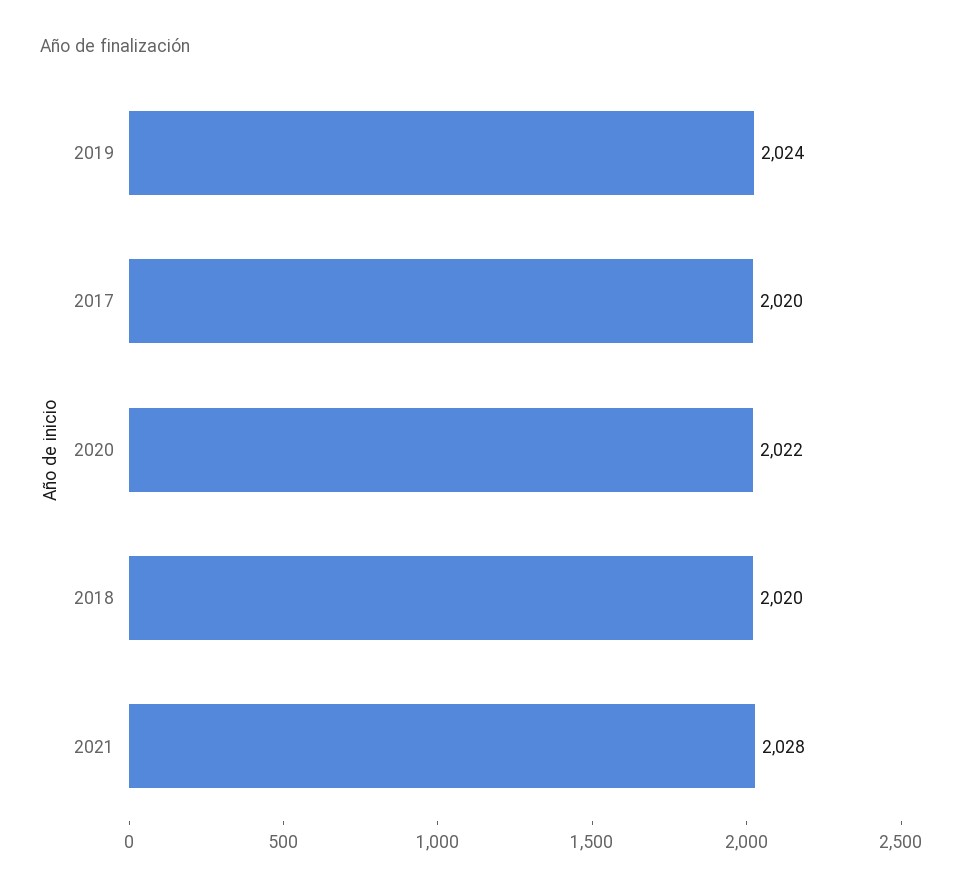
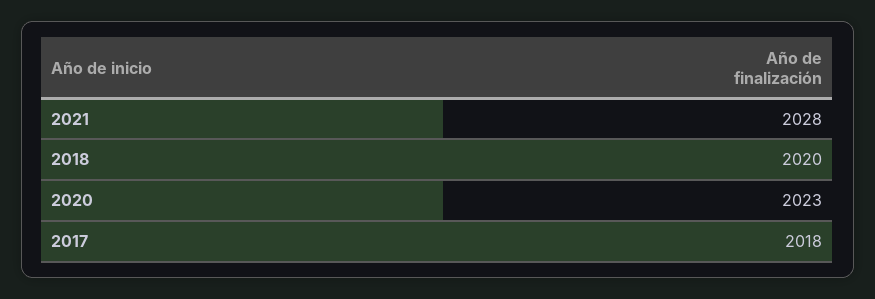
  {
-   "2019": 2024,
-   "2017": 2020,
+   "2017": 2018,
-   "2020": 2022,
+   "2020": 2023,
    "2018": 2020,
    "2021": 2028
  }

